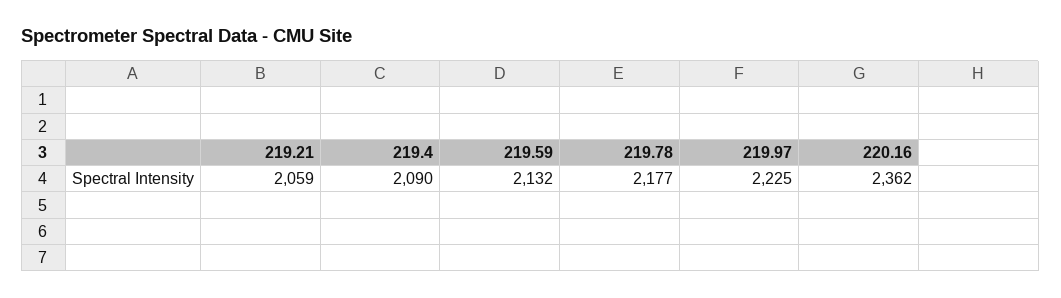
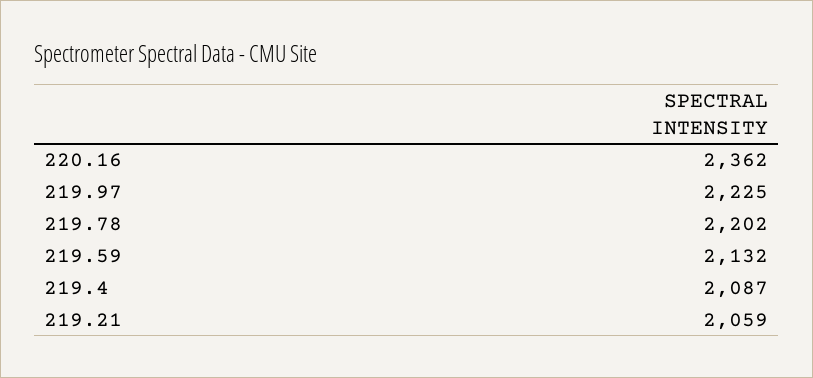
  {
    "219.21": 2059,
-   "219.4": 2090,
+   "219.4": 2087,
    "219.59": 2132,
-   "219.78": 2177,
+   "219.78": 2202,
    "219.97": 2225,
    "220.16": 2362
  }

